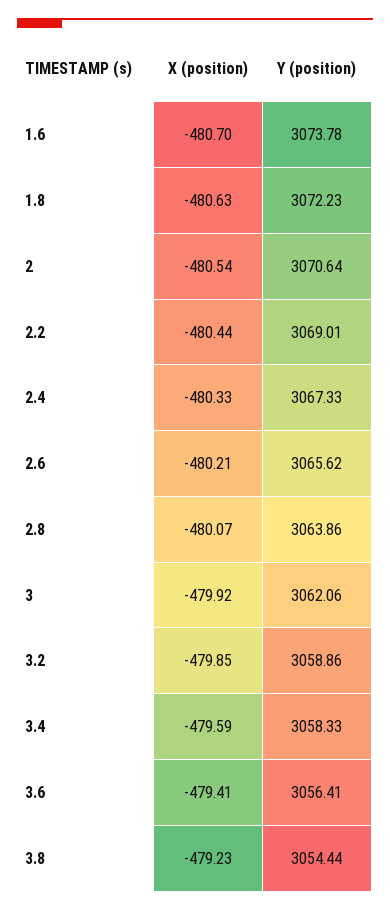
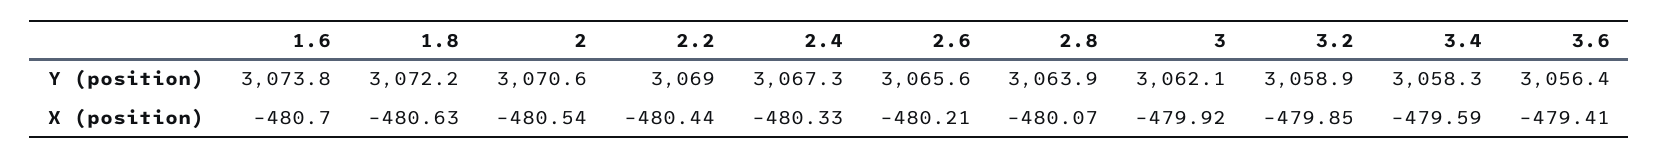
  {
    "X (position)": {
      "1.6": -480.7,
      "1.8": -480.63,
      "2": -480.54,
      "2.2": -480.44,
      "2.4": -480.33,
      "2.6": -480.21,
      "2.8": -480.07,
      "3": -479.92,
      "3.2": -479.85,
      "3.4": -479.59,
-     "3.6": -479.41,
+     "3.6": -479.41
-     "3.8": -479.23
    },
    "Y (position)": {
      "1.6": 3073.78,
      "1.8": 3072.23,
      "2": 3070.64,
      "2.2": 3069.01,
      "2.4": 3067.33,
      "2.6": 3065.62,
      "2.8": 3063.86,
      "3": 3062.06,
      "3.2": 3058.86,
      "3.4": 3058.33,
-     "3.6": 3056.41,
+     "3.6": 3056.41
-     "3.8": 3054.44
    }
  }

